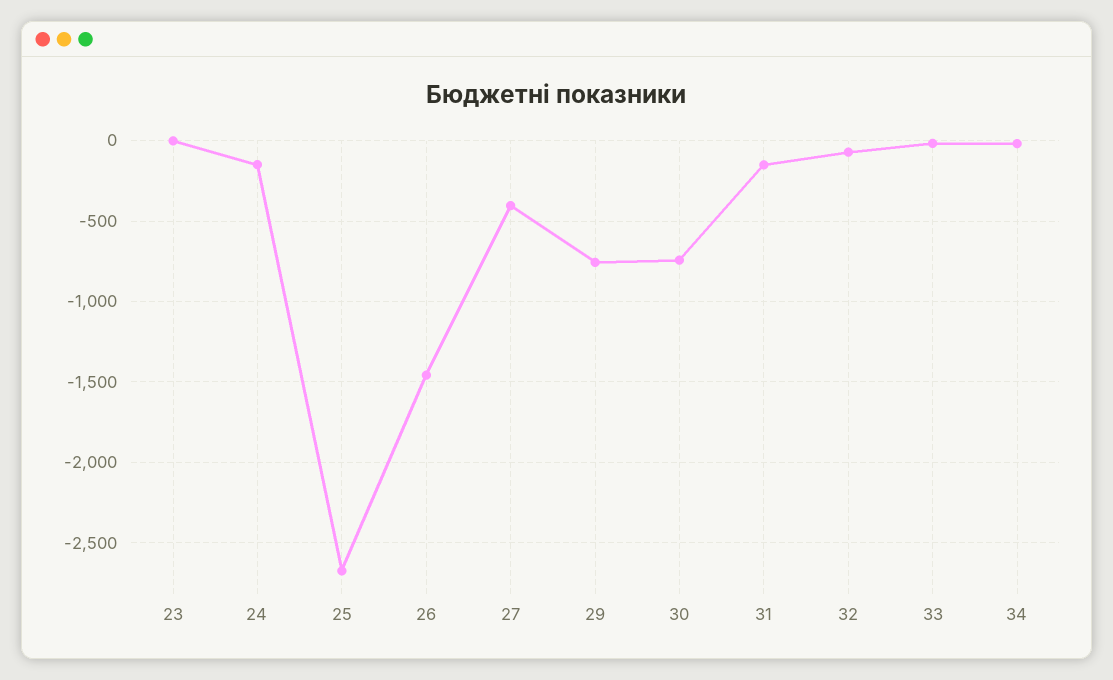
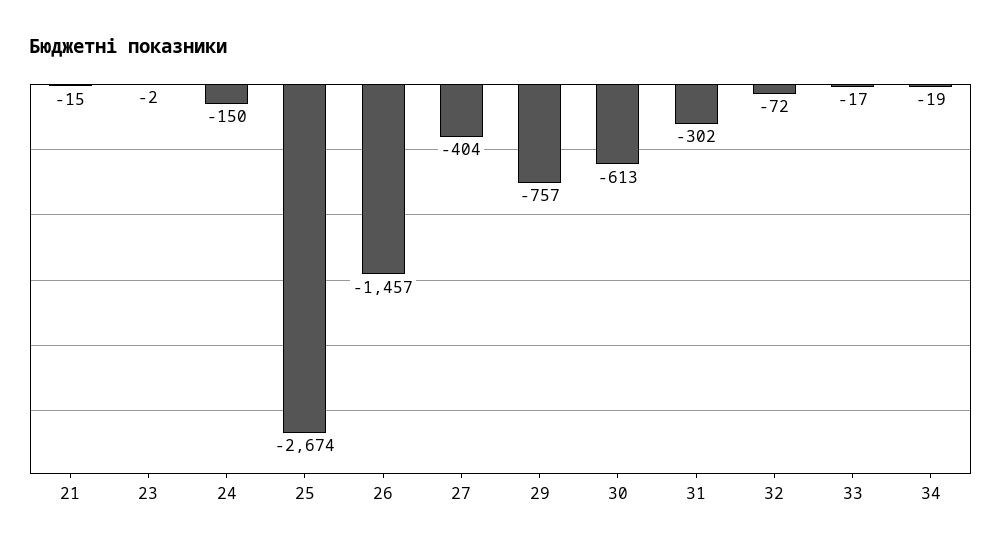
  {
    "23": -2,
    "24": -150,
    "25": -2674,
    "26": -1457,
    "27": -404,
    "29": -757,
-   "30": -750,
+   "30": -613,
-   "31": -150,
+   "31": -302,
    "32": -72,
    "33": -17,
-   "34": -19
+   "34": -19,
+   "21": -15
  }

